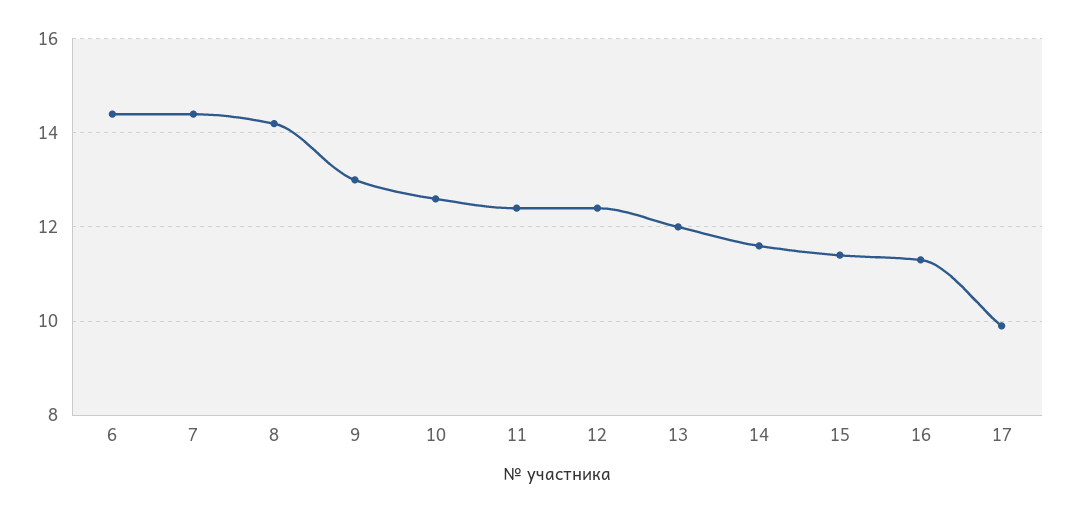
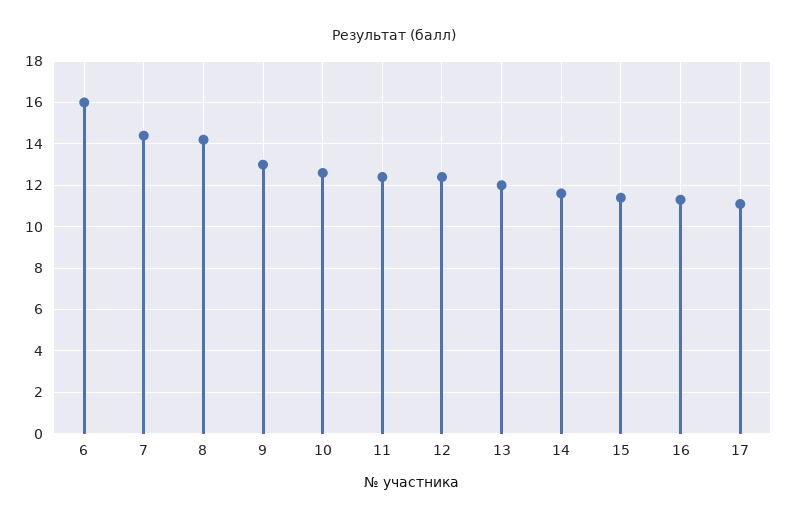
  {
-   "6": 14.5,
+   "6": 16,
    "7": 14.5,
    "8": 14,
    "9": 13,
    "10": 12.5,
    "11": 12.5,
    "12": 12.5,
    "13": 12,
    "14": 11.5,
    "15": 11.5,
    "16": 11.5,
-   "17": 10
+   "17": 11
  }

